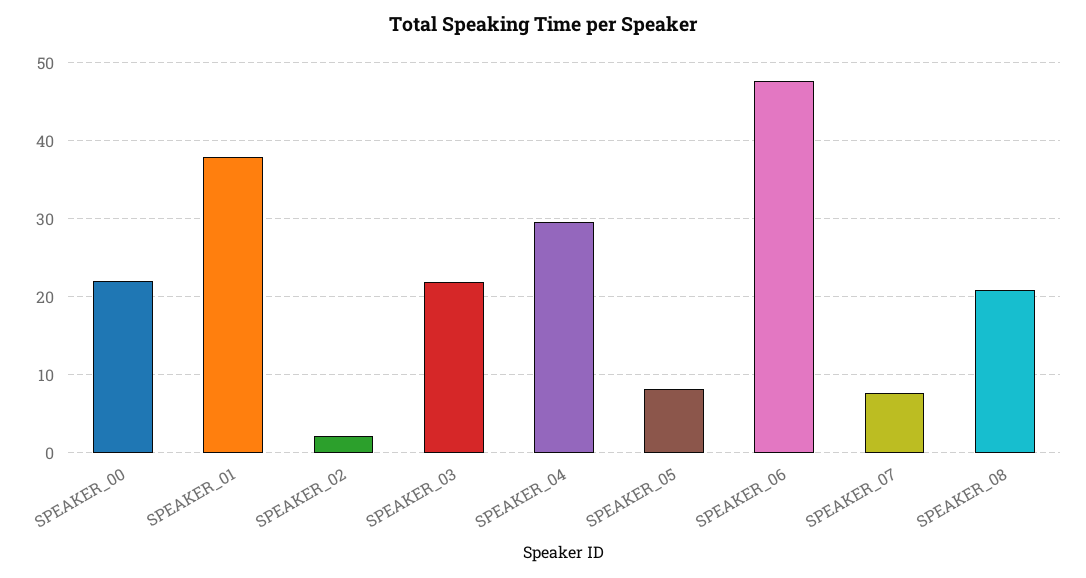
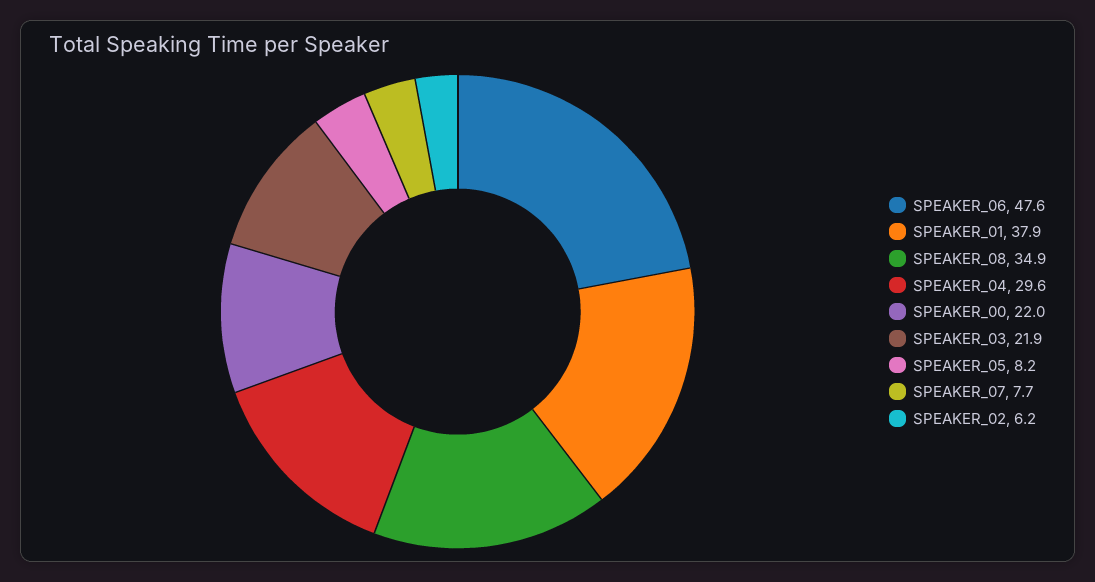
  {
    "SPEAKER_00": 22,
    "SPEAKER_01": 37.9,
-   "SPEAKER_02": 2,
+   "SPEAKER_02": 6.2,
    "SPEAKER_03": 21.9,
    "SPEAKER_04": 29.6,
    "SPEAKER_05": 8.2,
    "SPEAKER_06": 47.6,
    "SPEAKER_07": 7.7,
-   "SPEAKER_08": 21
+   "SPEAKER_08": 34.9
  }

